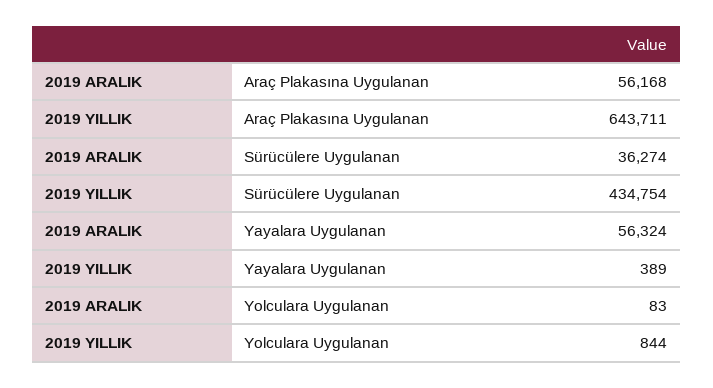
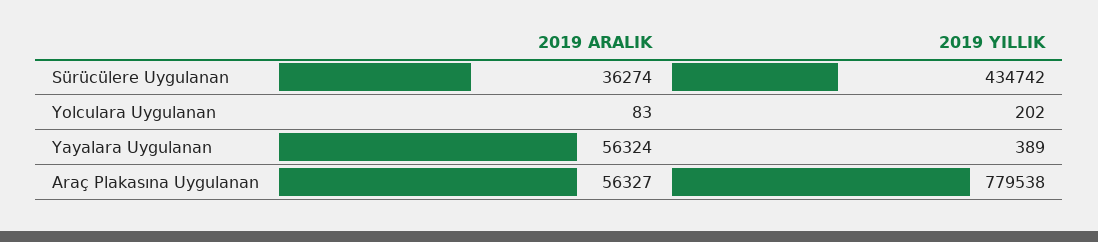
  {
    "2019 ARALIK": {
-     "Araç Plakasına Uygulanan": 56168,
+     "Araç Plakasına Uygulanan": 56327,
      "Sürücülere Uygulanan": 36274,
      "Yayalara Uygulanan": 56324,
      "Yolculara Uygulanan": 83
    },
    "2019 YILLIK": {
-     "Araç Plakasına Uygulanan": 643711,
+     "Araç Plakasına Uygulanan": 779538,
-     "Sürücülere Uygulanan": 434754,
+     "Sürücülere Uygulanan": 434742,
      "Yayalara Uygulanan": 389,
-     "Yolculara Uygulanan": 844
+     "Yolculara Uygulanan": 202
    }
  }

